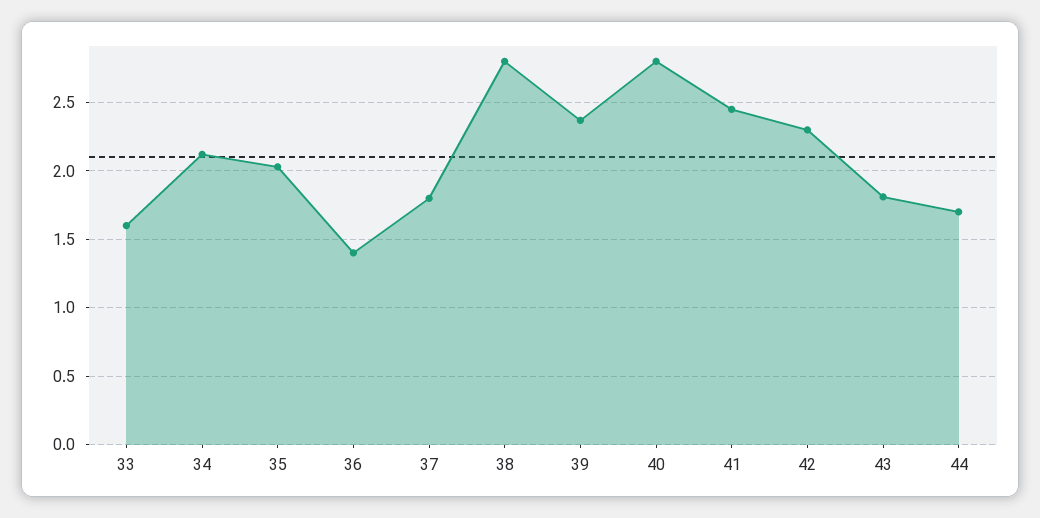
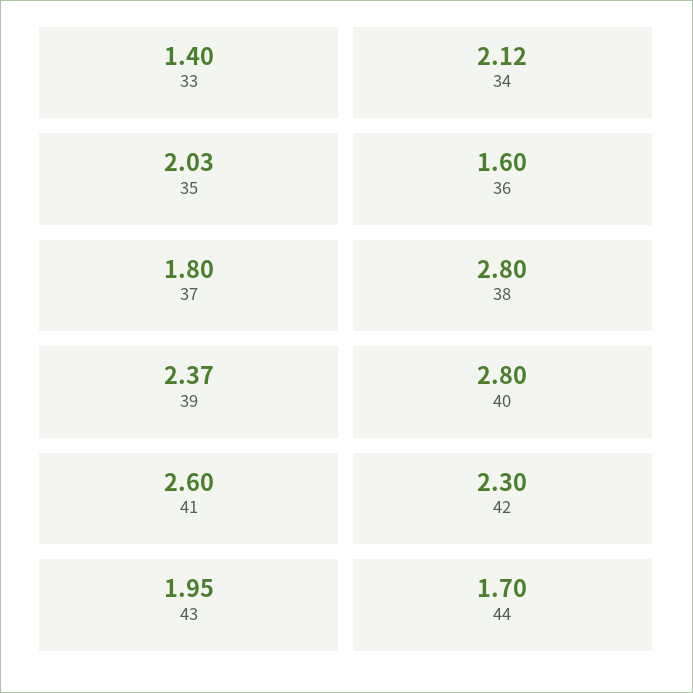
  {
-   "33": 1.6,
+   "33": 1.4,
    "34": 2.12,
    "35": 2.03,
-   "36": 1.4,
+   "36": 1.6,
    "37": 1.8,
    "38": 2.8,
    "39": 2.37,
    "40": 2.8,
-   "41": 2.45,
+   "41": 2.6,
    "42": 2.3,
-   "43": 1.8,
+   "43": 1.95,
    "44": 1.7
  }

